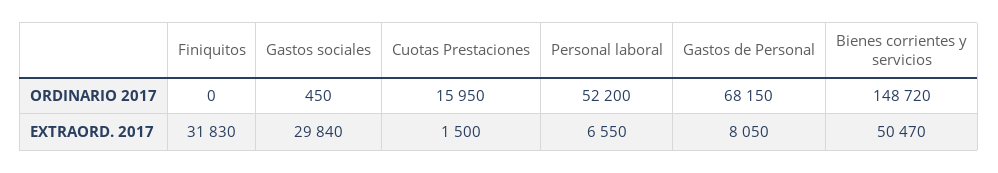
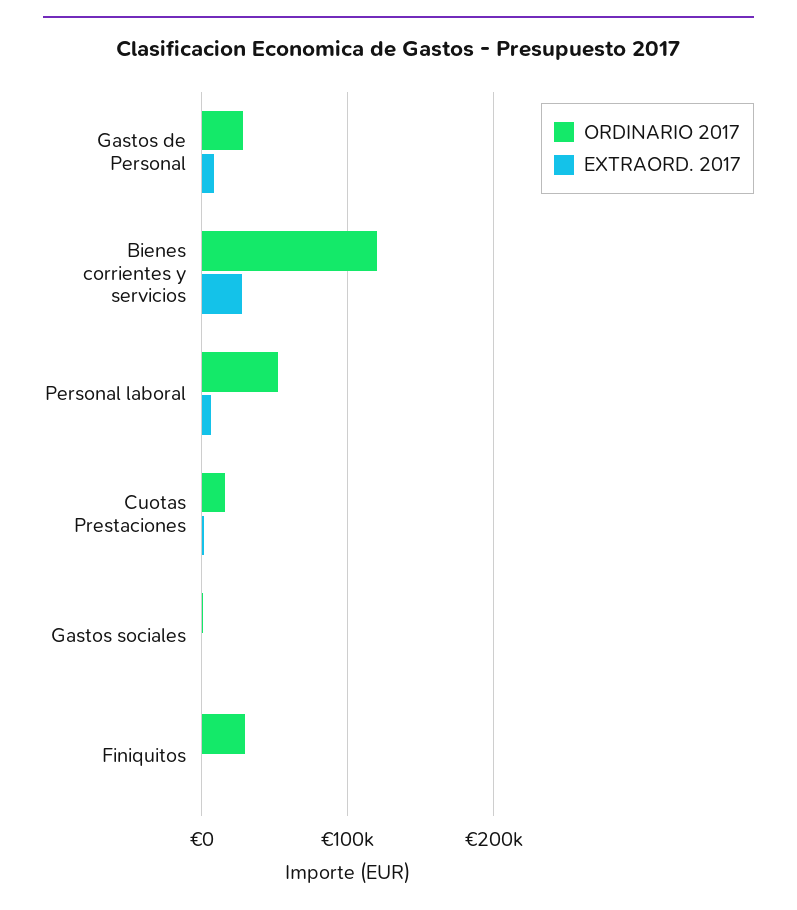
  {
    "ORDINARIO 2017": {
-     "Finiquitos": 0,
+     "Finiquitos": 30000,
      "Gastos sociales": 450,
      "Cuotas Prestaciones": 15950,
      "Personal laboral": 52200,
-     "Gastos de Personal": 68150,
+     "Gastos de Personal": 30000,
-     "Bienes corrientes y servicios": 148720
+     "Bienes corrientes y servicios": 120000
    },
    "EXTRAORD. 2017": {
-     "Finiquitos": 31830,
+     "Finiquitos": 0,
-     "Gastos sociales": 29840,
+     "Gastos sociales": 0,
      "Cuotas Prestaciones": 1500,
      "Personal laboral": 6550,
      "Gastos de Personal": 8050,
-     "Bienes corrientes y servicios": 50470
+     "Bienes corrientes y servicios": 30000
    }
  }

